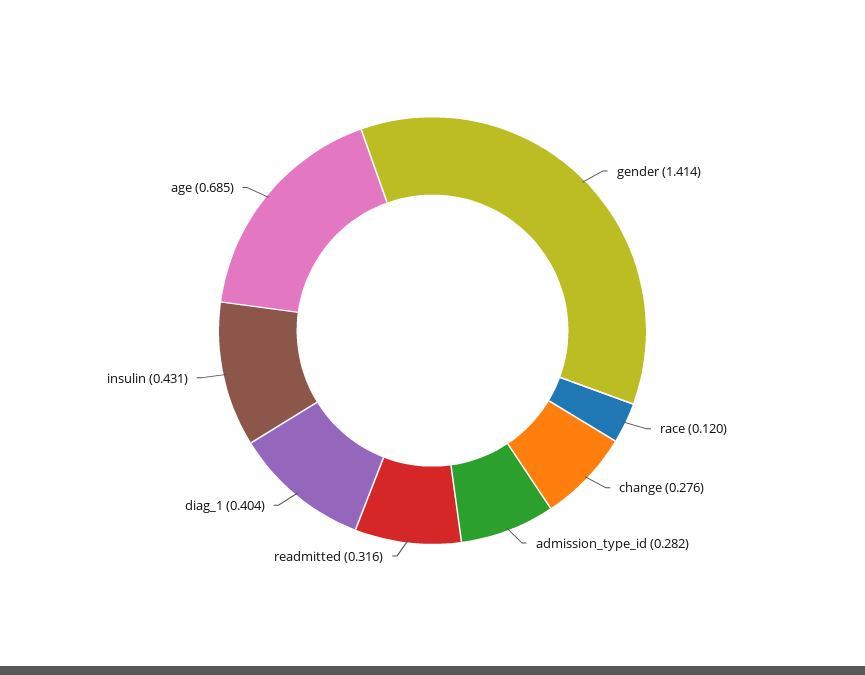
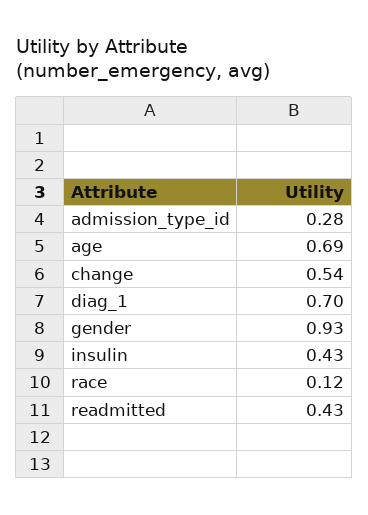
  {
-   "gender": 1.414,
+   "gender": 0.93,
    "race": 0.12,
-   "change": 0.276,
+   "change": 0.54,
    "admission_type_id": 0.282,
-   "readmitted": 0.316,
+   "readmitted": 0.43,
-   "diag_1": 0.404,
+   "diag_1": 0.7,
    "insulin": 0.431,
    "age": 0.685
  }

